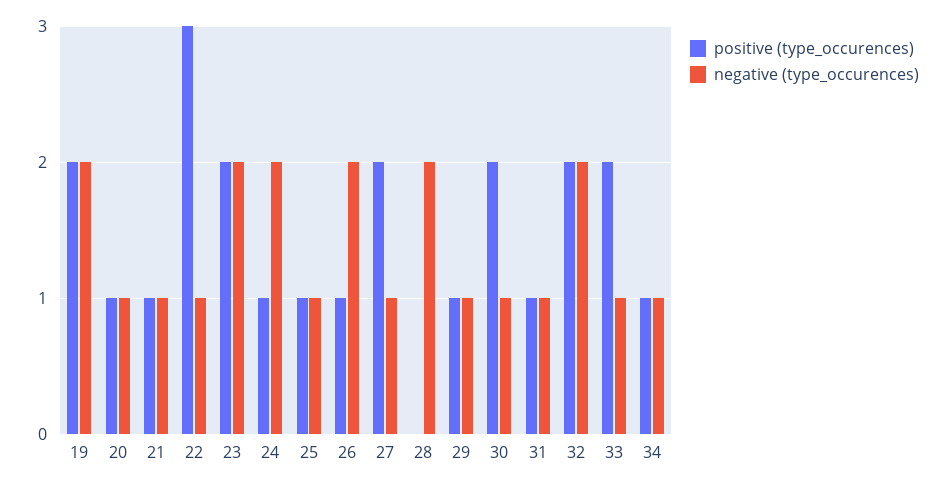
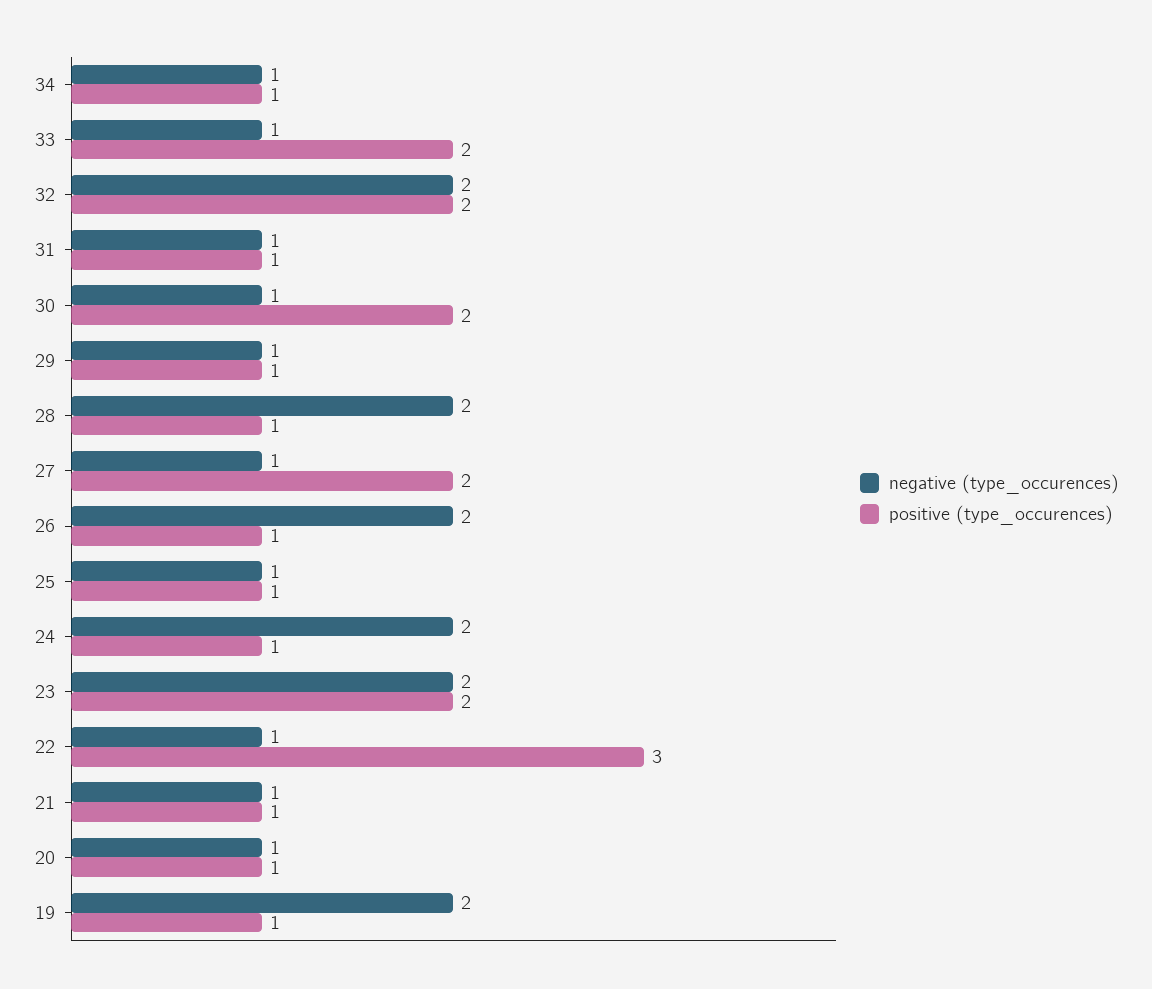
  {
    "positive (type_occurences)": {
-     "19": 2,
+     "19": 1,
      "20": 1,
      "21": 1,
      "22": 3,
      "23": 2,
      "24": 1,
      "25": 1,
      "26": 1,
      "27": 2,
-     "28": 0,
+     "28": 1,
      "29": 1,
      "30": 2,
      "31": 1,
      "32": 2,
      "33": 2,
      "34": 1
    },
    "negative (type_occurences)": {
      "19": 2,
      "20": 1,
      "21": 1,
      "22": 1,
      "23": 2,
      "24": 2,
      "25": 1,
      "26": 2,
      "27": 1,
      "28": 2,
      "29": 1,
      "30": 1,
      "31": 1,
      "32": 2,
      "33": 1,
      "34": 1
    }
  }

